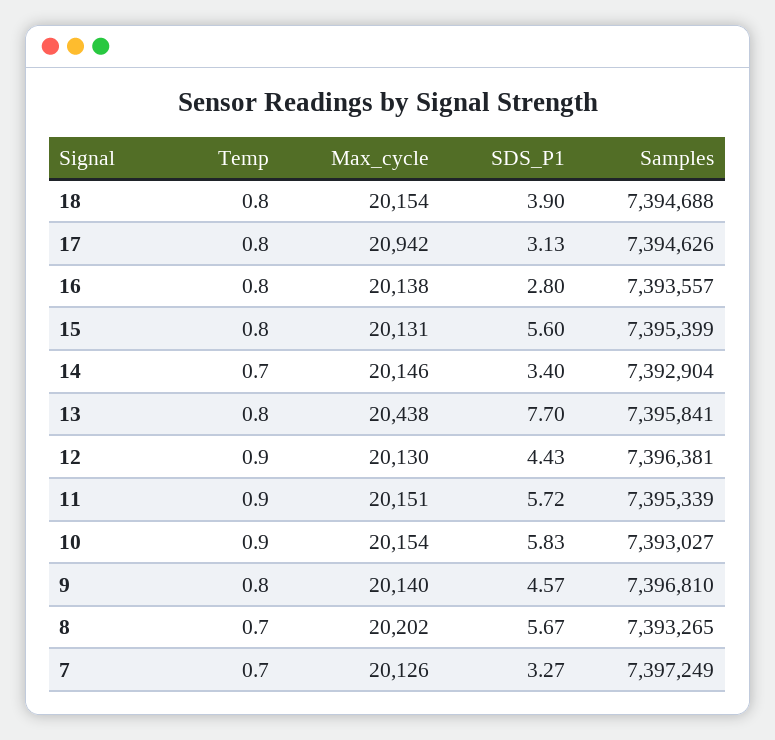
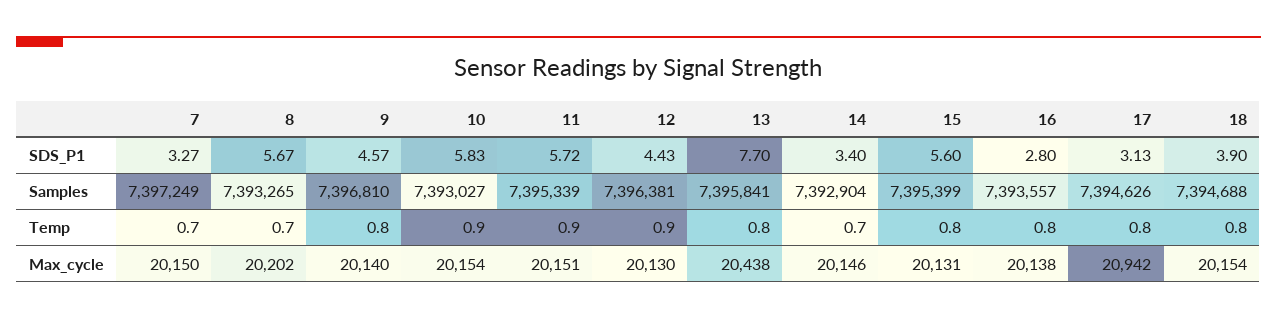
  {
    "Temp": {
      "18": 0.8,
      "17": 0.8,
      "16": 0.8,
      "15": 0.8,
      "14": 0.7,
      "13": 0.8,
      "12": 0.9,
      "11": 0.9,
      "10": 0.9,
      "9": 0.8,
      "8": 0.7,
      "7": 0.7
    },
    "Max_cycle": {
      "18": 20154,
      "17": 20942,
      "16": 20138,
      "15": 20131,
      "14": 20146,
      "13": 20438,
      "12": 20130,
      "11": 20151,
      "10": 20154,
      "9": 20140,
      "8": 20202,
-     "7": 20126
+     "7": 20150
    },
    "SDS_P1": {
      "18": 3.9,
      "17": 3.13,
      "16": 2.8,
      "15": 5.6,
      "14": 3.4,
      "13": 7.7,
      "12": 4.43,
      "11": 5.72,
      "10": 5.83,
      "9": 4.57,
      "8": 5.67,
      "7": 3.27
    },
    "Samples": {
      "18": 7394688,
      "17": 7394626,
      "16": 7393557,
      "15": 7395399,
      "14": 7392904,
      "13": 7395841,
      "12": 7396381,
      "11": 7395339,
      "10": 7393027,
      "9": 7396810,
      "8": 7393265,
      "7": 7397249
    }
  }

